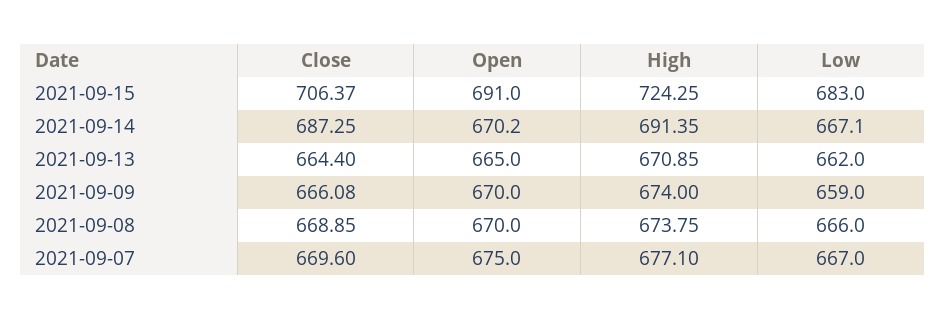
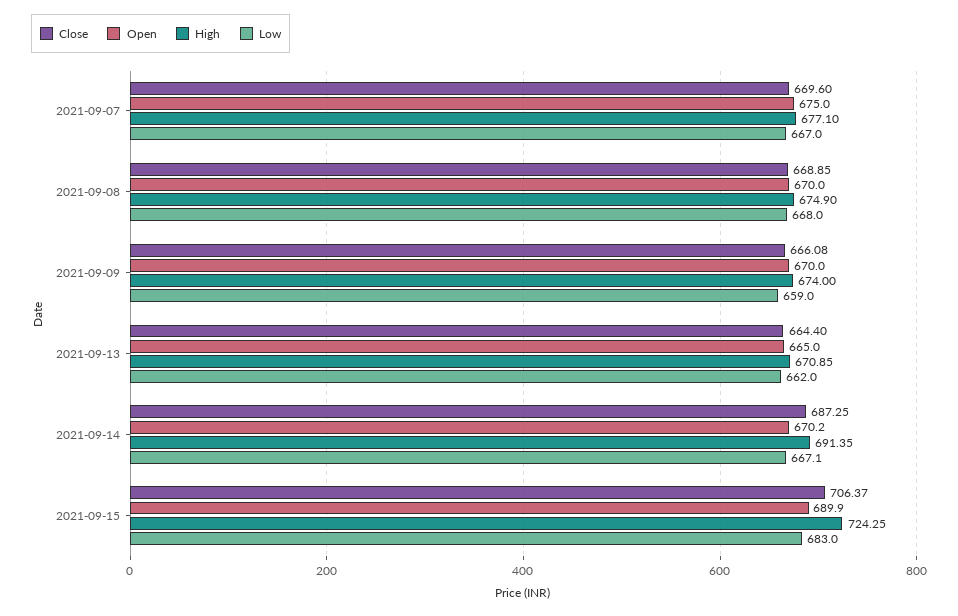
  {
    "Close": {
      "2021-09-15": 706.37,
      "2021-09-14": 687.25,
      "2021-09-13": 664.4,
      "2021-09-09": 666.08,
      "2021-09-08": 668.85,
      "2021-09-07": 669.6
    },
    "Open": {
-     "2021-09-15": 691,
+     "2021-09-15": 689.9,
      "2021-09-14": 670.2,
      "2021-09-13": 665,
      "2021-09-09": 670,
      "2021-09-08": 670,
      "2021-09-07": 675
    },
    "High": {
      "2021-09-15": 724.25,
      "2021-09-14": 691.35,
      "2021-09-13": 670.85,
      "2021-09-09": 674,
-     "2021-09-08": 673.75,
+     "2021-09-08": 674.9,
      "2021-09-07": 677.1
    },
    "Low": {
      "2021-09-15": 683,
      "2021-09-14": 667.1,
      "2021-09-13": 662,
      "2021-09-09": 659,
-     "2021-09-08": 666,
+     "2021-09-08": 668,
      "2021-09-07": 667
    }
  }

